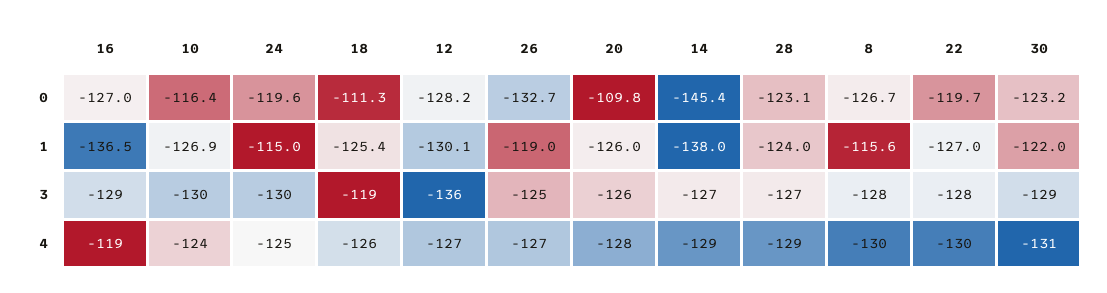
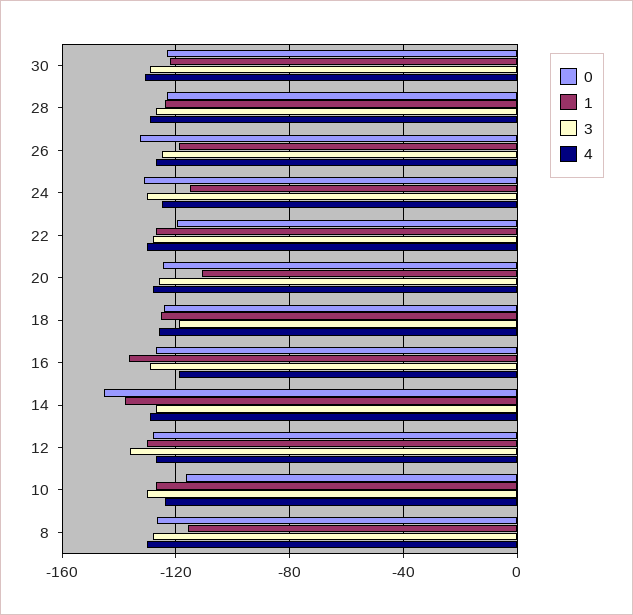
  {
    "0": {
      "16": -127,
      "10": -116.4,
-     "24": -119.6,
+     "24": -130,
-     "18": -111.3,
+     "18": -125,
      "12": -128.2,
      "26": -132.7,
-     "20": -109.8,
+     "20": -125,
      "14": -145.4,
      "28": -123.1,
      "8": -126.7,
      "22": -119.7,
      "30": -123.2
    },
    "1": {
      "16": -136.5,
      "10": -126.9,
      "24": -115,
      "18": -125.4,
      "12": -130.1,
      "26": -119,
-     "20": -126,
+     "20": -110,
      "14": -138,
      "28": -124,
      "8": -115.6,
      "22": -127,
      "30": -122
    },
    "3": {
      "16": -129,
      "10": -130,
      "24": -130,
      "18": -119,
      "12": -136,
      "26": -125,
      "20": -126,
      "14": -127,
      "28": -127,
      "8": -128,
      "22": -128,
      "30": -129
    },
    "4": {
      "16": -119,
      "10": -124,
      "24": -125,
      "18": -126,
      "12": -127,
      "26": -127,
      "20": -128,
      "14": -129,
      "28": -129,
      "8": -130,
      "22": -130,
      "30": -131
    }
  }

